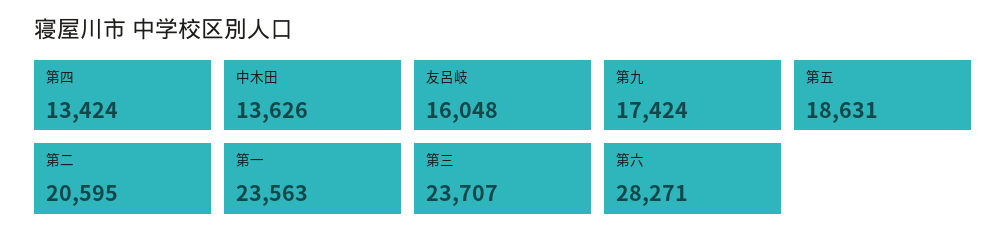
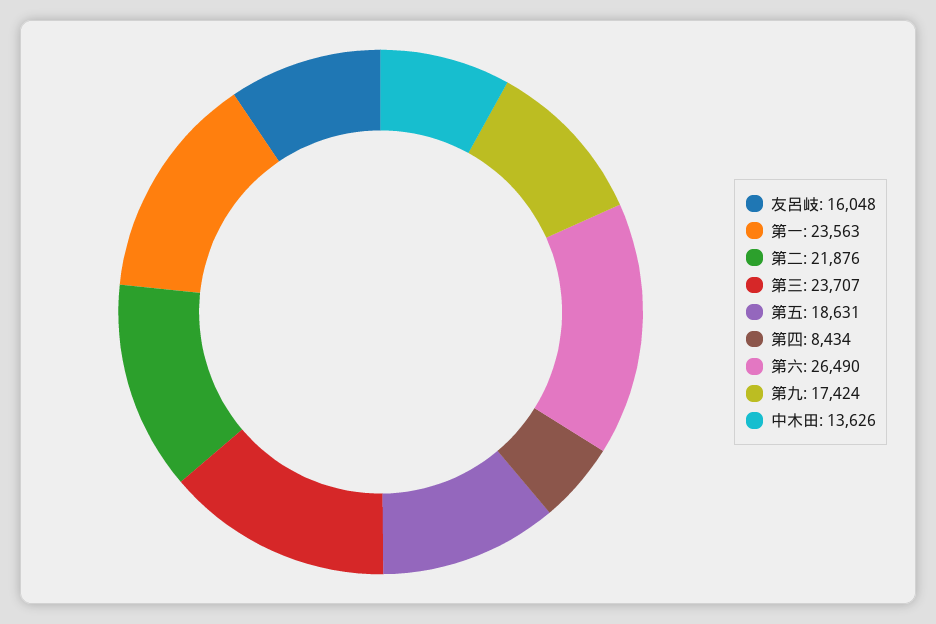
  {
-   "第四": 13424,
+   "第四": 8434,
    "中木田": 13626,
    "友呂岐": 16048,
    "第九": 17424,
    "第五": 18631,
-   "第二": 20595,
+   "第二": 21876,
    "第一": 23563,
    "第三": 23707,
-   "第六": 28271
+   "第六": 26490
  }

